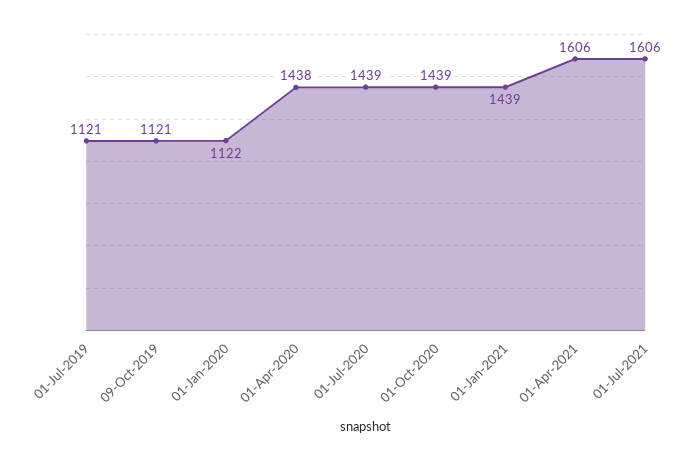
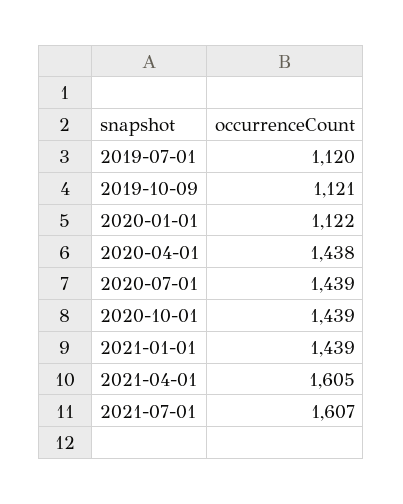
  {
-   "01-Jul-2019": 1121,
+   "01-Jul-2019": 1120,
    "09-Oct-2019": 1121,
    "01-Jan-2020": 1122,
    "01-Apr-2020": 1438,
    "01-Jul-2020": 1439,
    "01-Oct-2020": 1439,
    "01-Jan-2021": 1439,
-   "01-Apr-2021": 1606,
+   "01-Apr-2021": 1605,
-   "01-Jul-2021": 1606
+   "01-Jul-2021": 1607
  }

